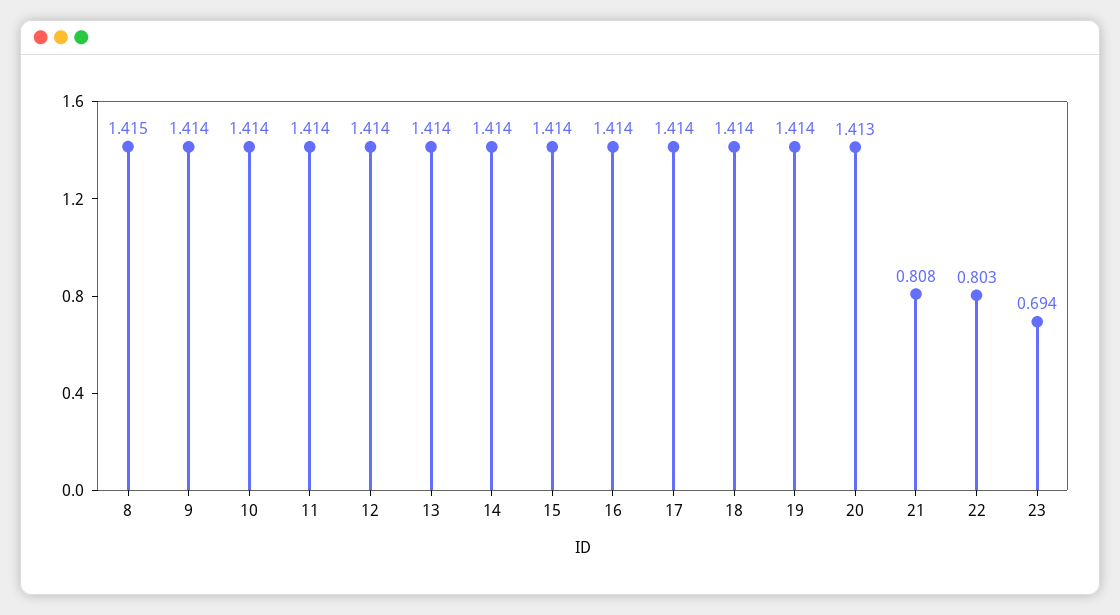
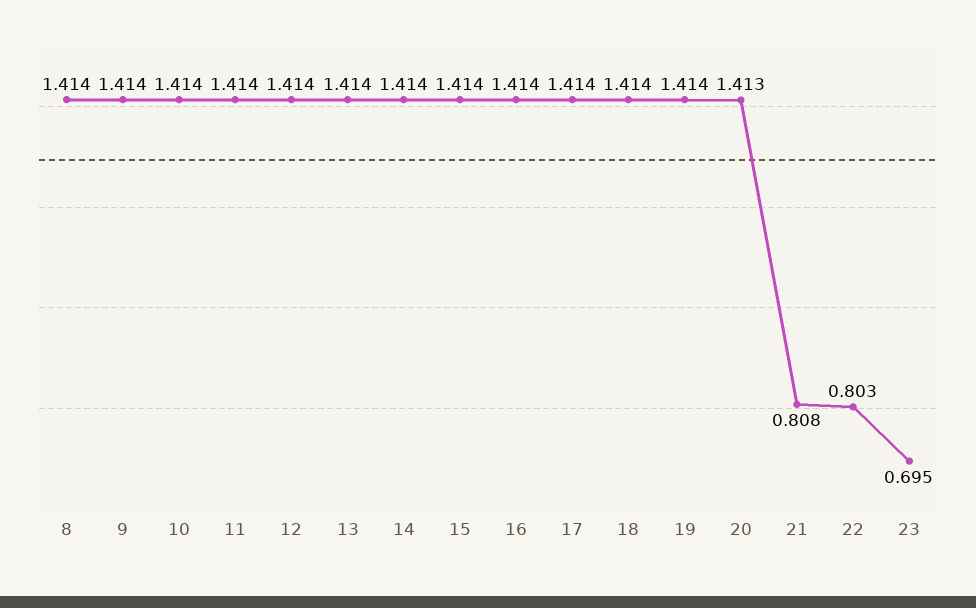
  {
-   "8": 1.415,
+   "8": 1.414,
    "9": 1.414,
    "10": 1.414,
    "11": 1.414,
    "12": 1.414,
    "13": 1.414,
    "14": 1.414,
    "15": 1.414,
    "16": 1.414,
    "17": 1.414,
    "18": 1.414,
    "19": 1.414,
    "20": 1.413,
    "21": 0.808,
    "22": 0.803,
-   "23": 0.694
+   "23": 0.695
  }

